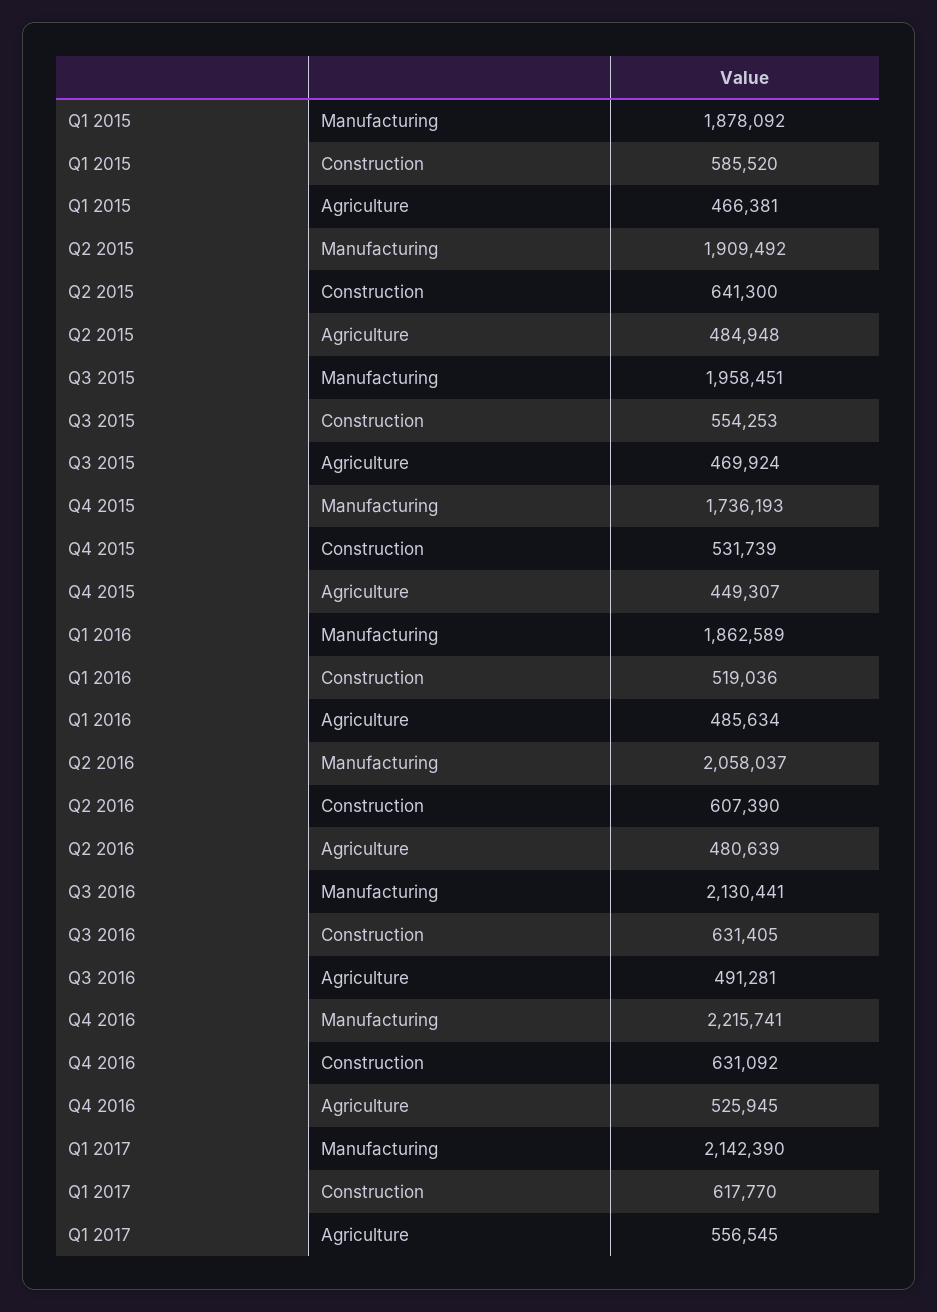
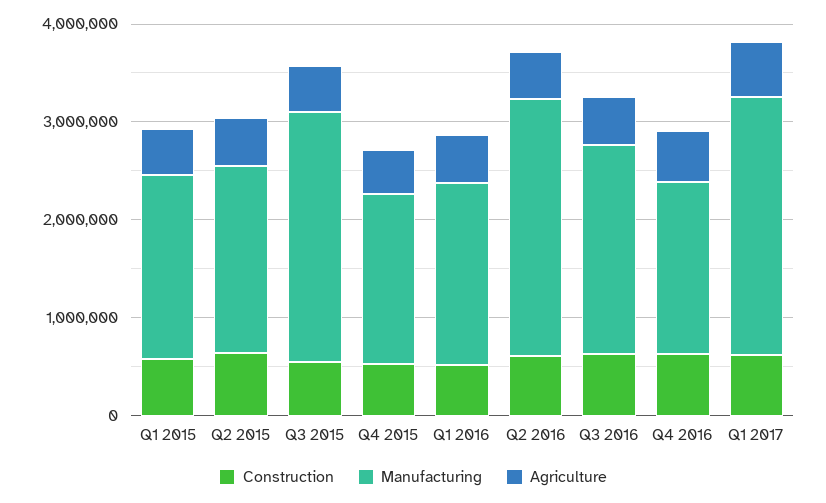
  {
    "Manufacturing": {
      "Q1 2015": 1878092,
      "Q2 2015": 1909492,
-     "Q3 2015": 1958451,
+     "Q3 2015": 2600000,
      "Q4 2015": 1736193,
      "Q1 2016": 1862589,
-     "Q2 2016": 2058037,
+     "Q2 2016": 2600000,
      "Q3 2016": 2130441,
-     "Q4 2016": 2215741,
+     "Q4 2016": 1800000,
-     "Q1 2017": 2142390
+     "Q1 2017": 2600000
    },
    "Construction": {
      "Q1 2015": 585520,
      "Q2 2015": 641300,
      "Q3 2015": 554253,
      "Q4 2015": 531739,
      "Q1 2016": 519036,
      "Q2 2016": 607390,
      "Q3 2016": 631405,
      "Q4 2016": 631092,
      "Q1 2017": 617770
    },
    "Agriculture": {
      "Q1 2015": 466381,
      "Q2 2015": 484948,
      "Q3 2015": 469924,
      "Q4 2015": 449307,
      "Q1 2016": 485634,
      "Q2 2016": 480639,
      "Q3 2016": 491281,
      "Q4 2016": 525945,
      "Q1 2017": 556545
    }
  }

